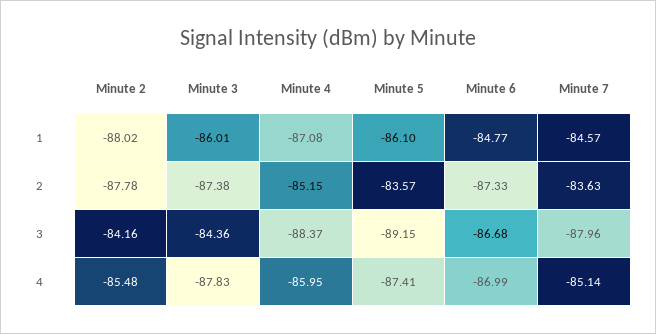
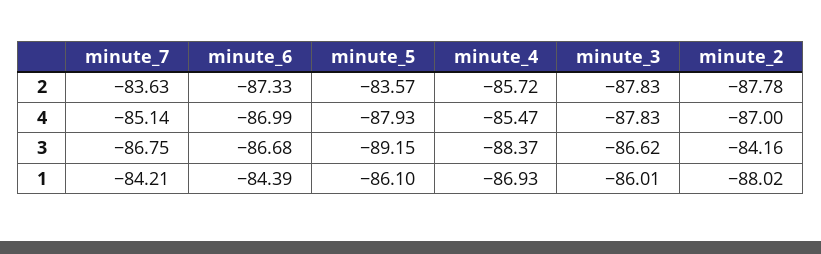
  {
    "Minute 2": {
      "1": -88.02,
      "2": -87.78,
      "3": -84.16,
-     "4": -85.48
+     "4": -87
    },
    "Minute 3": {
      "1": -86.01,
-     "2": -87.38,
+     "2": -87.83,
-     "3": -84.36,
+     "3": -86.62,
      "4": -87.83
    },
    "Minute 4": {
-     "1": -87.08,
+     "1": -86.93,
-     "2": -85.15,
+     "2": -85.72,
      "3": -88.37,
-     "4": -85.95
+     "4": -85.47
    },
    "Minute 5": {
      "1": -86.1,
      "2": -83.57,
      "3": -89.15,
-     "4": -87.41
+     "4": -87.93
    },
    "Minute 6": {
-     "1": -84.77,
+     "1": -84.39,
      "2": -87.33,
      "3": -86.68,
      "4": -86.99
    },
    "Minute 7": {
-     "1": -84.57,
+     "1": -84.21,
      "2": -83.63,
-     "3": -87.96,
+     "3": -86.75,
      "4": -85.14
    }
  }

